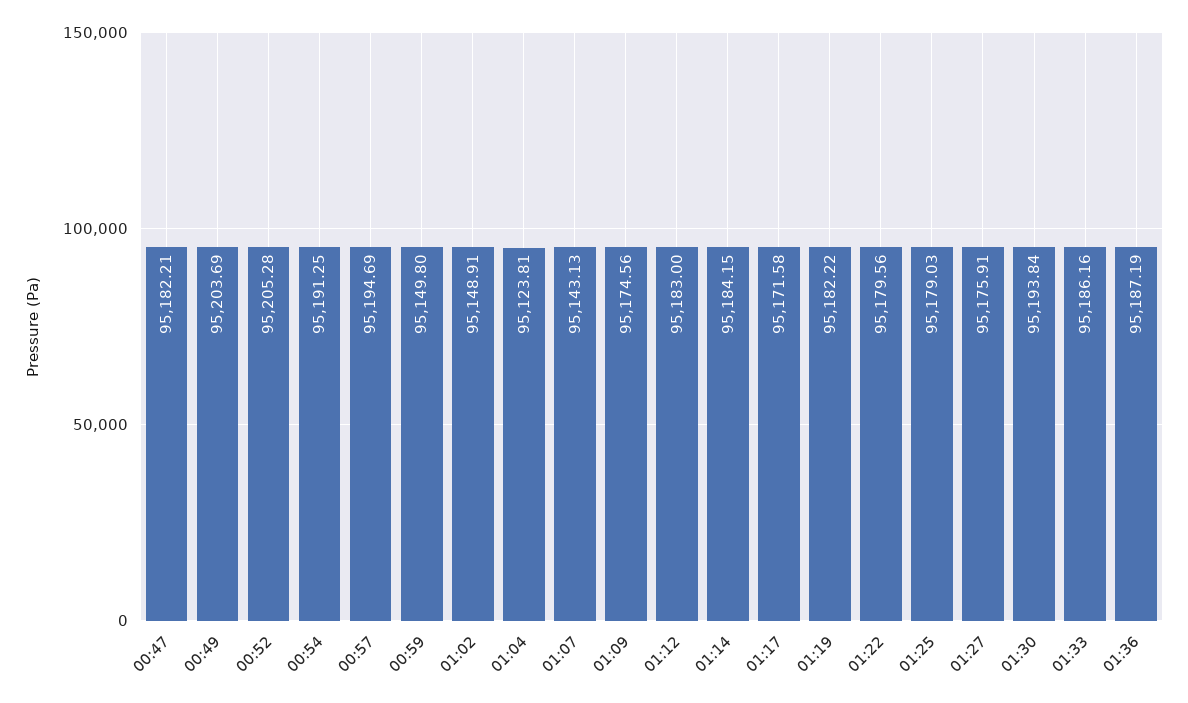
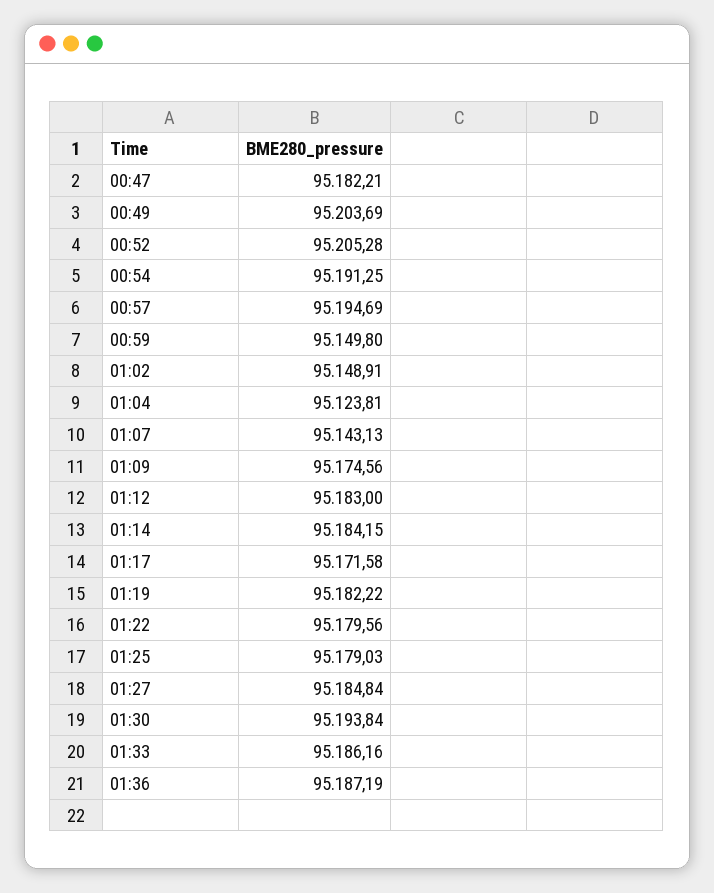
  {
    "00:47": 95182.21,
    "00:49": 95203.69,
    "00:52": 95205.28,
    "00:54": 95191.25,
    "00:57": 95194.69,
    "00:59": 95149.8,
    "01:02": 95148.91,
    "01:04": 95123.81,
    "01:07": 95143.13,
    "01:09": 95174.56,
    "01:12": 95183,
    "01:14": 95184.15,
    "01:17": 95171.58,
    "01:19": 95182.22,
    "01:22": 95179.56,
    "01:25": 95179.03,
-   "01:27": 95175.91,
+   "01:27": 95184.84,
    "01:30": 95193.84,
    "01:33": 95186.16,
    "01:36": 95187.19
  }

